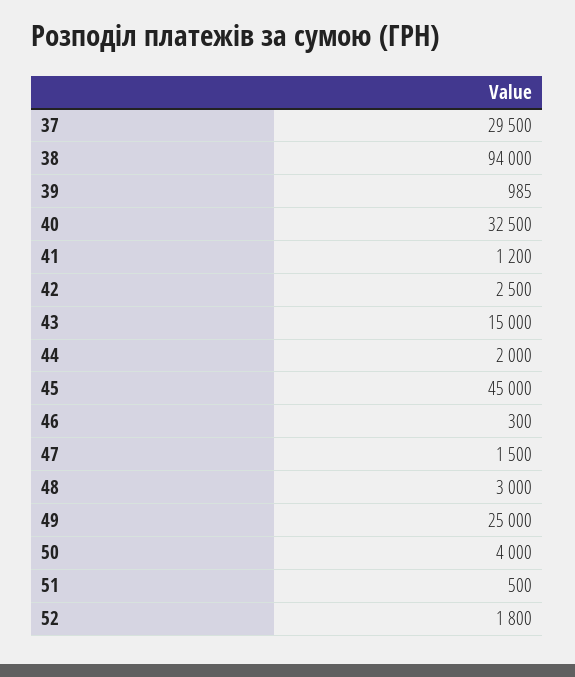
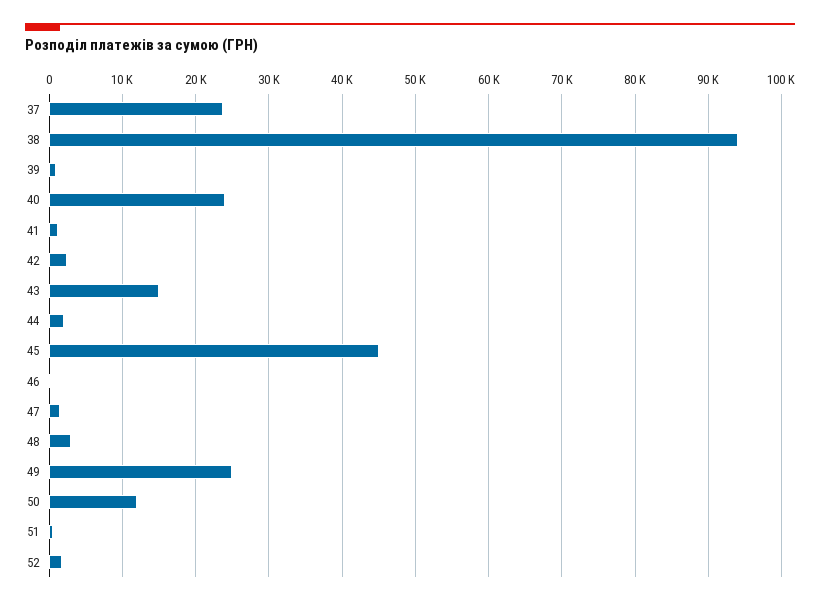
  {
-   "37": 29500,
+   "37": 24000,
    "38": 94000,
    "39": 985,
-   "40": 32500,
+   "40": 24000,
    "41": 1200,
    "42": 2500,
    "43": 15000,
    "44": 2000,
    "45": 45000,
    "46": 300,
    "47": 1500,
    "48": 3000,
    "49": 25000,
-   "50": 4000,
+   "50": 12000,
    "51": 500,
    "52": 1800
  }

